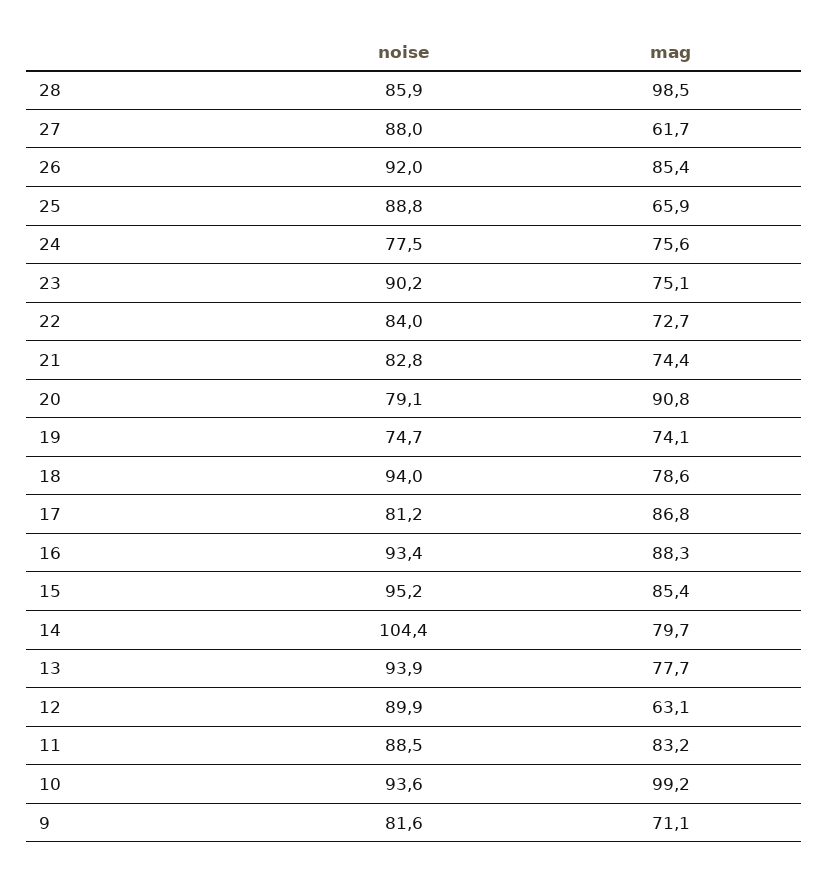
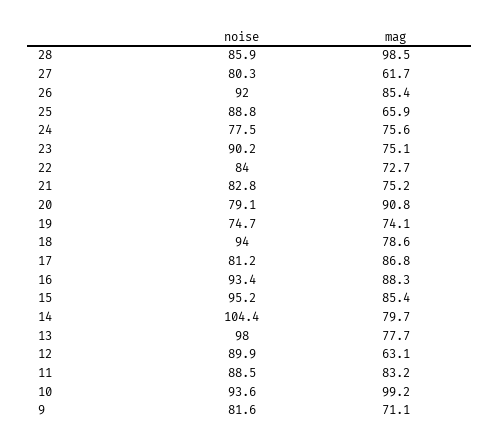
  {
    "noise": {
      "28": 85.9,
-     "27": 88,
+     "27": 80.3,
      "26": 92,
      "25": 88.8,
      "24": 77.5,
      "23": 90.2,
      "22": 84,
      "21": 82.8,
      "20": 79.1,
      "19": 74.7,
      "18": 94,
      "17": 81.2,
      "16": 93.4,
      "15": 95.2,
      "14": 104.4,
-     "13": 93.9,
+     "13": 98,
      "12": 89.9,
      "11": 88.5,
      "10": 93.6,
      "9": 81.6
    },
    "mag": {
      "28": 98.5,
      "27": 61.7,
      "26": 85.4,
      "25": 65.9,
      "24": 75.6,
      "23": 75.1,
      "22": 72.7,
-     "21": 74.4,
+     "21": 75.2,
      "20": 90.8,
      "19": 74.1,
      "18": 78.6,
      "17": 86.8,
      "16": 88.3,
      "15": 85.4,
      "14": 79.7,
      "13": 77.7,
      "12": 63.1,
      "11": 83.2,
      "10": 99.2,
      "9": 71.1
    }
  }

